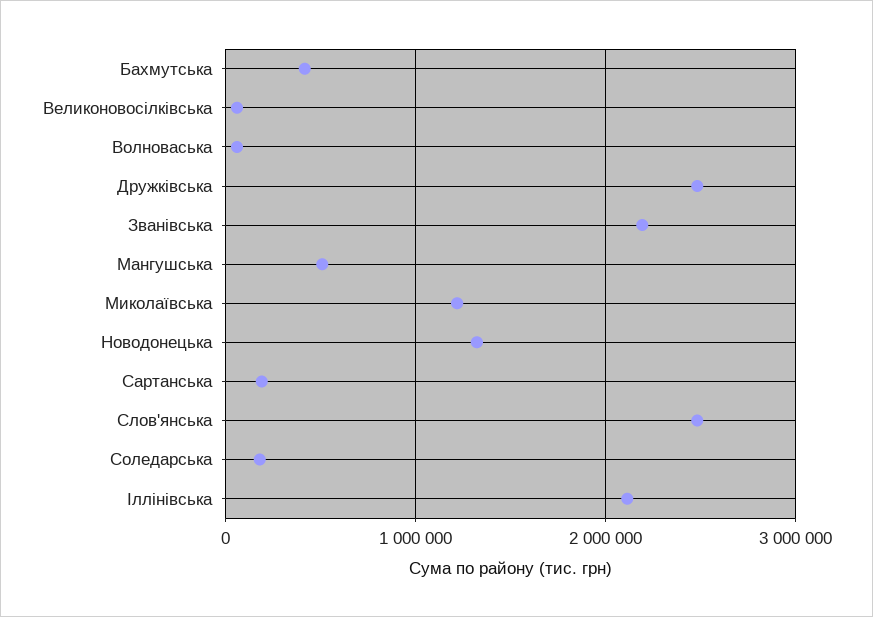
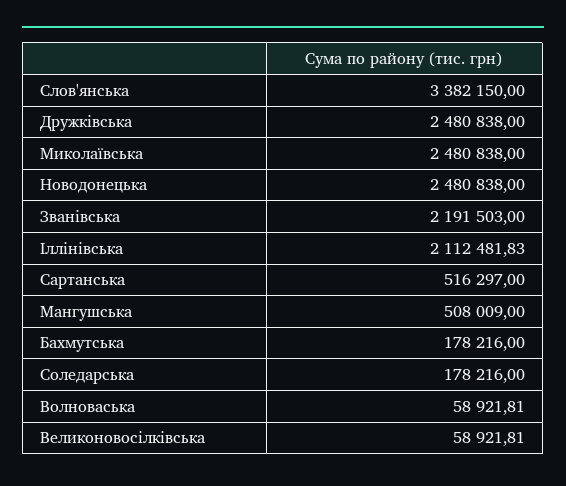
  {
-   "Бахмутська": 400000,
+   "Бахмутська": 178216,
    "Великоновосілківська": 58921.81,
    "Волноваська": 58921.81,
    "Дружківська": 2480838,
    "Званівська": 2191503,
    "Мангушська": 508009,
-   "Миколаївська": 1200000,
+   "Миколаївська": 2480838,
-   "Новодонецька": 1300000,
+   "Новодонецька": 2480838,
-   "Сартанська": 200000,
+   "Сартанська": 516297,
-   "Слов'янська": 2500000,
+   "Слов'янська": 3382150,
    "Соледарська": 178216,
    "Іллінівська": 2112481.83
  }

